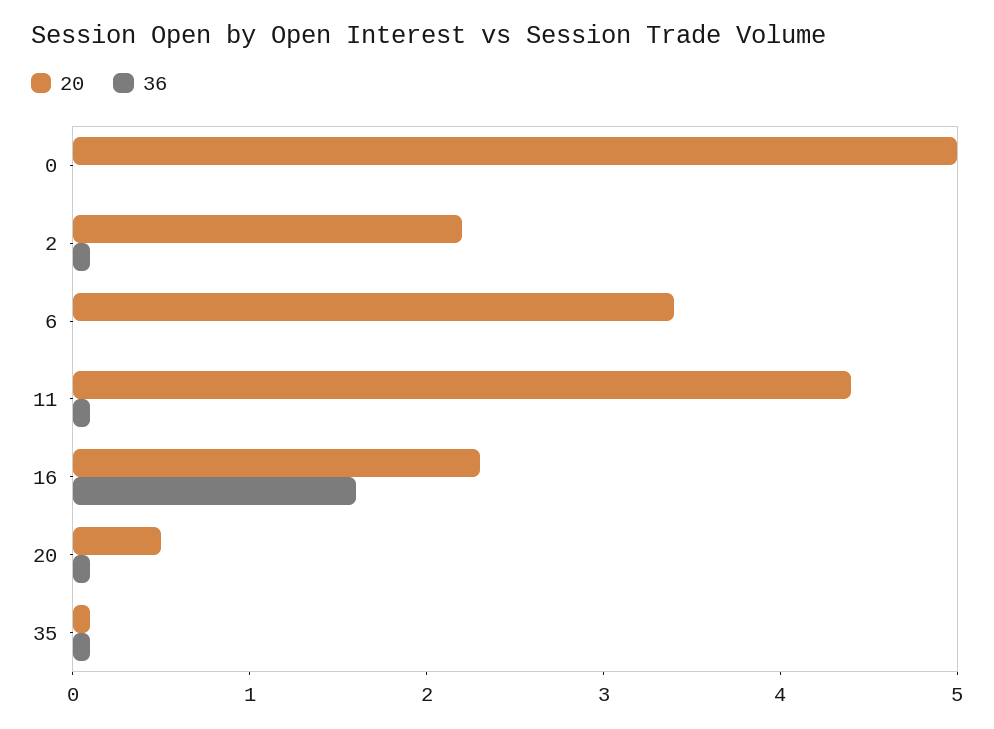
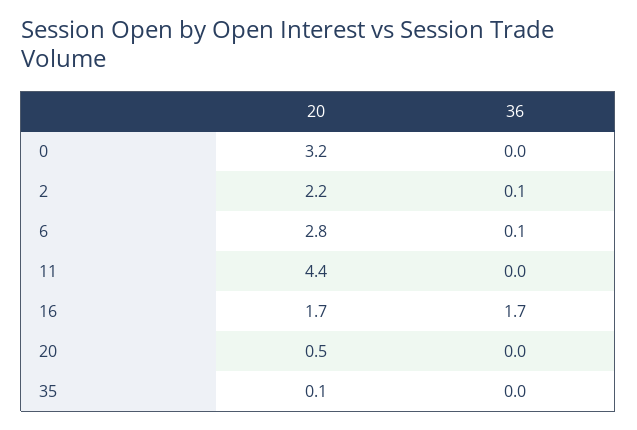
  {
    "20": {
-     "0": 5,
+     "0": 3.2,
      "2": 2.2,
-     "6": 3.4,
+     "6": 2.8,
      "11": 4.4,
-     "16": 2.3,
+     "16": 1.7,
      "20": 0.5,
      "35": 0.1
    },
    "36": {
      "0": 0,
      "2": 0.1,
-     "6": 0,
+     "6": 0.1,
-     "11": 0.1,
+     "11": 0,
-     "16": 1.6,
+     "16": 1.7,
-     "20": 0.1,
+     "20": 0,
-     "35": 0.1
+     "35": 0
    }
  }

